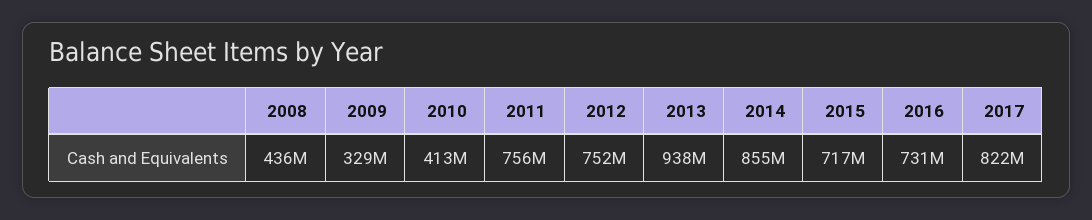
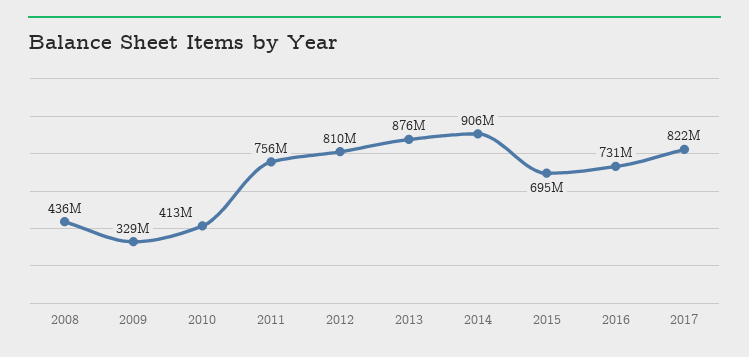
  {
    "2008": 436000000,
    "2009": 329000000,
    "2010": 413000000,
    "2011": 756000000,
-   "2012": 752000000,
+   "2012": 810000000,
-   "2013": 938000000,
+   "2013": 876000000,
-   "2014": 855000000,
+   "2014": 906000000,
-   "2015": 717000000,
+   "2015": 695000000,
    "2016": 731000000,
    "2017": 822000000
  }

